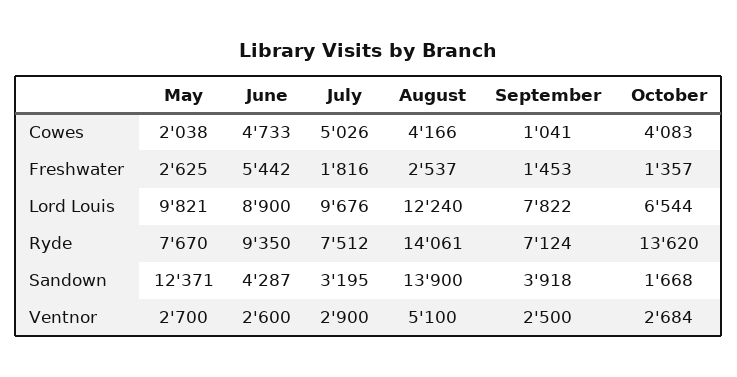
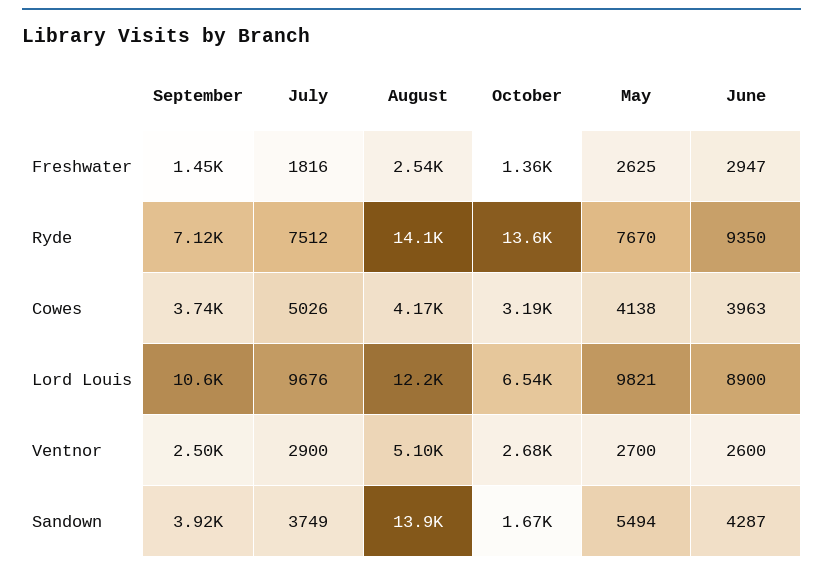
  {
    "May": {
-     "Cowes": 2038,
+     "Cowes": 4138,
      "Freshwater": 2625,
      "Lord Louis": 9821,
      "Ryde": 7670,
-     "Sandown": 12371,
+     "Sandown": 5494,
      "Ventnor": 2700
    },
    "June": {
-     "Cowes": 4733,
+     "Cowes": 3963,
-     "Freshwater": 5442,
+     "Freshwater": 2947,
      "Lord Louis": 8900,
      "Ryde": 9350,
      "Sandown": 4287,
      "Ventnor": 2600
    },
    "July": {
      "Cowes": 5026,
      "Freshwater": 1816,
      "Lord Louis": 9676,
      "Ryde": 7512,
-     "Sandown": 3195,
+     "Sandown": 3749,
      "Ventnor": 2900
    },
    "August": {
      "Cowes": 4166,
      "Freshwater": 2537,
      "Lord Louis": 12240,
      "Ryde": 14061,
      "Sandown": 13900,
      "Ventnor": 5100
    },
    "September": {
-     "Cowes": 1041,
+     "Cowes": 3740,
      "Freshwater": 1453,
-     "Lord Louis": 7822,
+     "Lord Louis": 10600,
      "Ryde": 7124,
      "Sandown": 3918,
      "Ventnor": 2500
    },
    "October": {
-     "Cowes": 4083,
+     "Cowes": 3190,
      "Freshwater": 1357,
      "Lord Louis": 6544,
      "Ryde": 13620,
      "Sandown": 1668,
      "Ventnor": 2684
    }
  }

